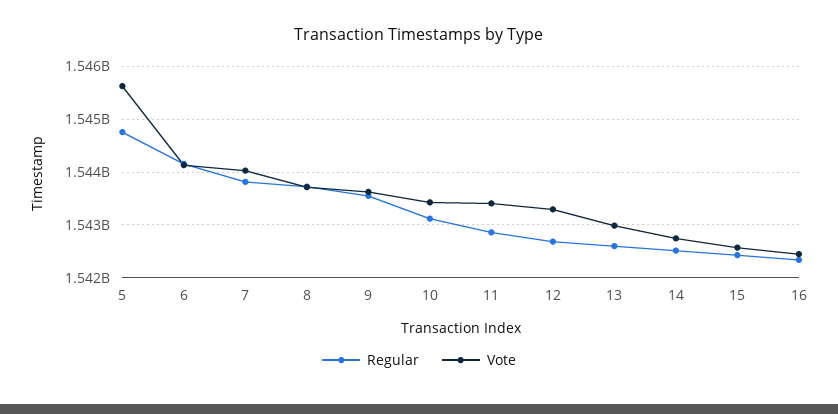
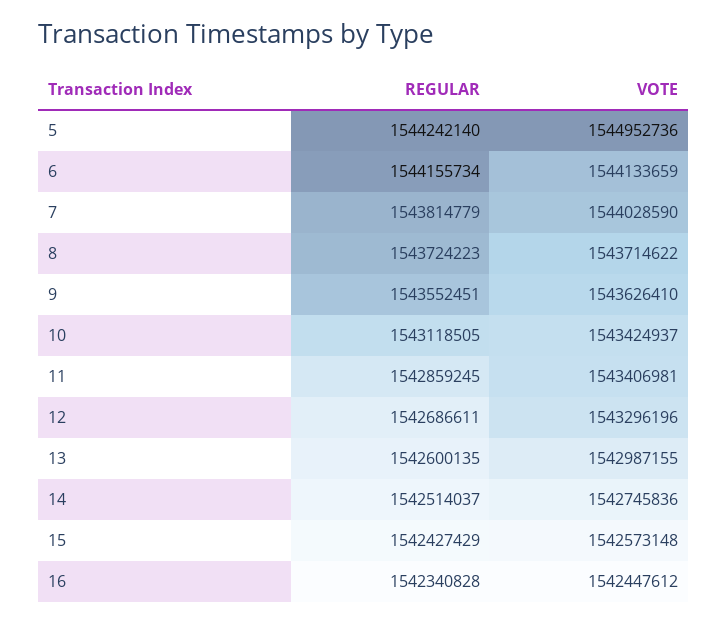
  {
    "Regular": {
-     "5": 1544800000,
+     "5": 1544242140,
      "6": 1544155734,
      "7": 1543814779,
      "8": 1543724223,
      "9": 1543552451,
      "10": 1543118505,
      "11": 1542859245,
      "12": 1542686611,
      "13": 1542600135,
      "14": 1542514037,
      "15": 1542427429,
      "16": 1542340828
    },
    "Vote": {
-     "5": 1545600000,
+     "5": 1544952736,
      "6": 1544133659,
      "7": 1544028590,
      "8": 1543714622,
      "9": 1543626410,
      "10": 1543424937,
      "11": 1543406981,
      "12": 1543296196,
      "13": 1542987155,
      "14": 1542745836,
      "15": 1542573148,
      "16": 1542447612
    }
  }

